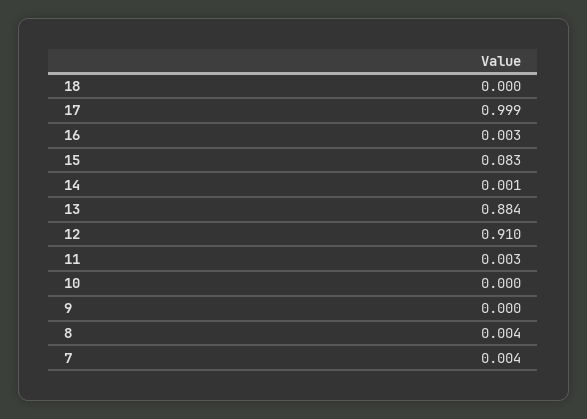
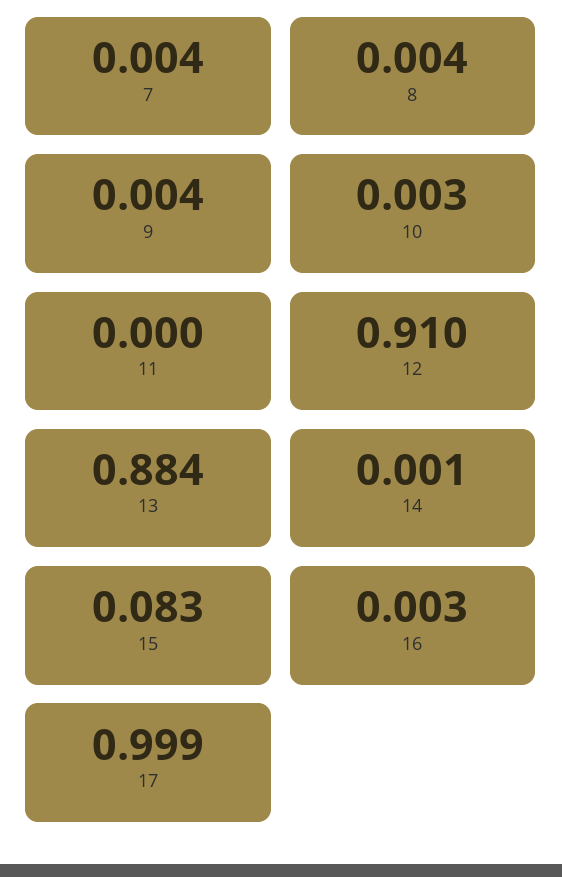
  {
-   "18": 0,
    "17": 0.999,
    "16": 0.003,
    "15": 0.083,
    "14": 0.001,
    "13": 0.884,
    "12": 0.91,
-   "11": 0.003,
+   "11": 0,
-   "10": 0,
+   "10": 0.003,
-   "9": 0,
+   "9": 0.004,
    "8": 0.004,
    "7": 0.004
  }

